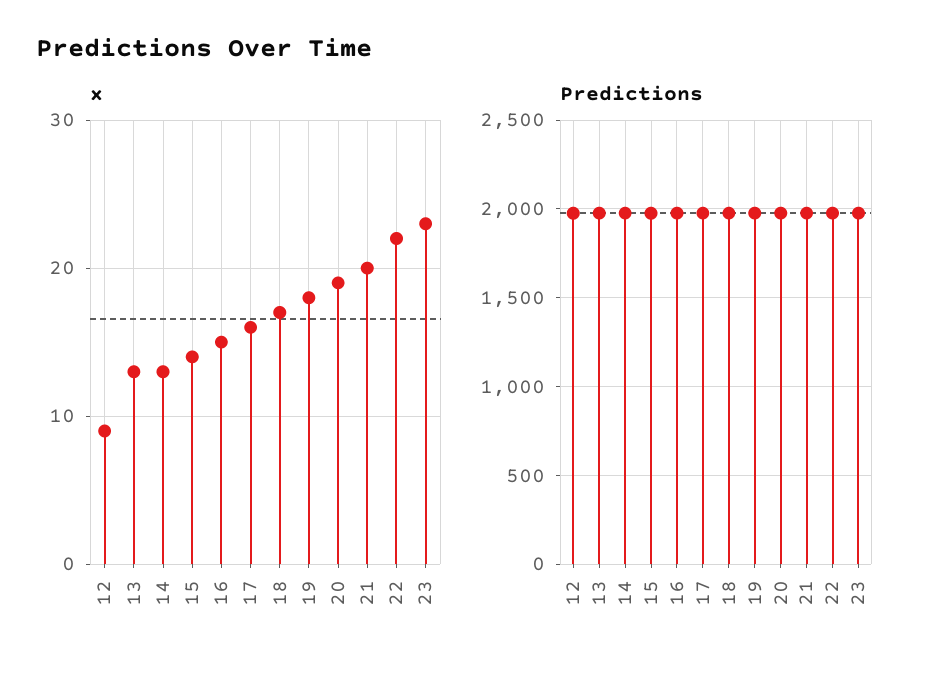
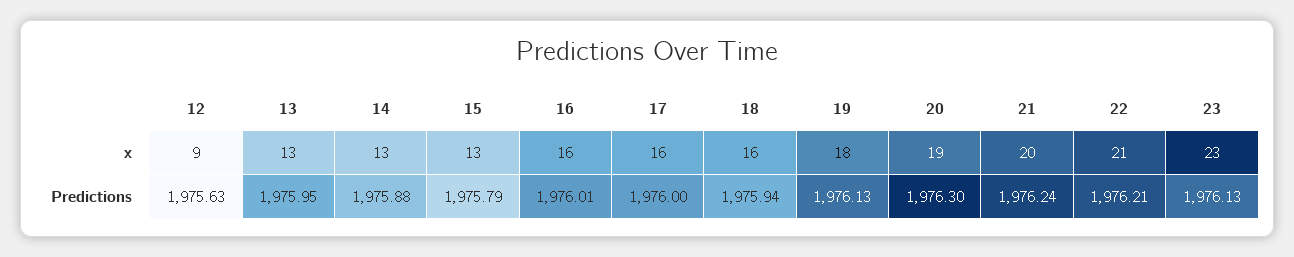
  {
    "x": {
      "12": 9,
      "13": 13,
      "14": 13,
-     "15": 14,
+     "15": 13,
-     "16": 15,
+     "16": 16,
      "17": 16,
-     "18": 17,
+     "18": 16,
      "19": 18,
      "20": 19,
      "21": 20,
-     "22": 22,
+     "22": 21,
      "23": 23
    },
    "Predictions": {
      "12": 1975.63,
      "13": 1975.95,
      "14": 1975.88,
      "15": 1975.79,
      "16": 1976.01,
      "17": 1976,
      "18": 1975.94,
      "19": 1976.13,
      "20": 1976.3,
      "21": 1976.24,
      "22": 1976.21,
      "23": 1976.13
    }
  }

